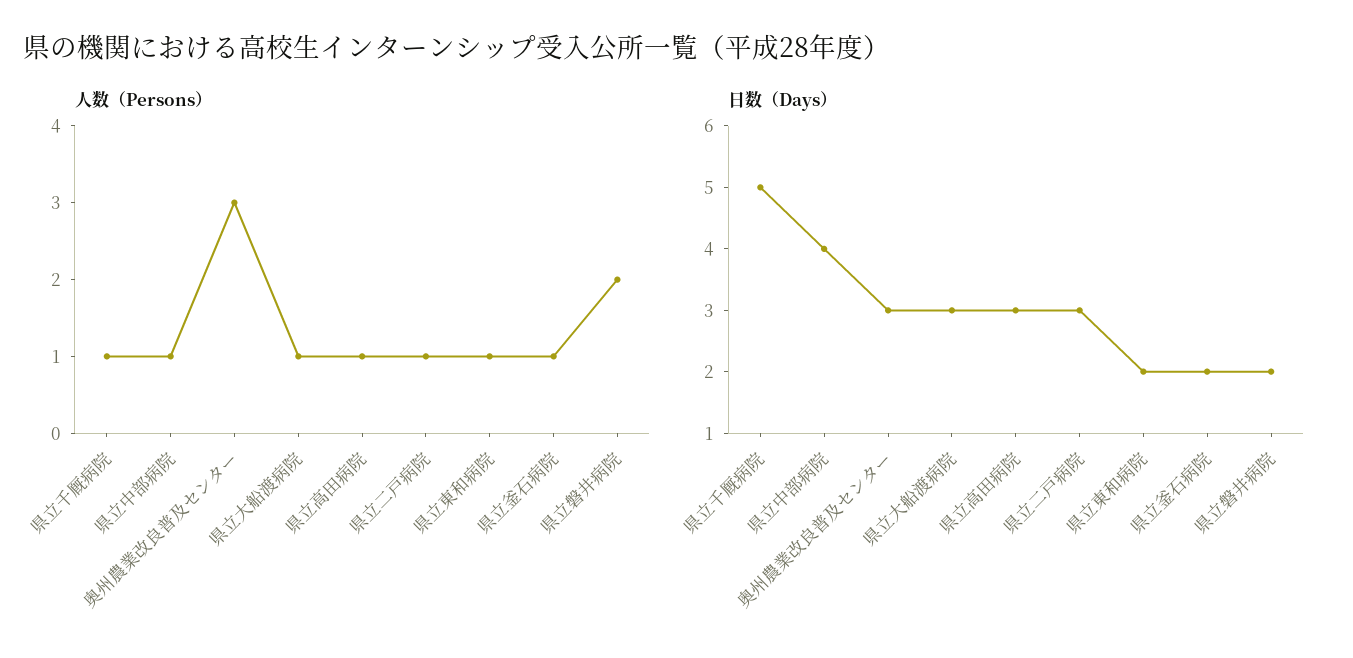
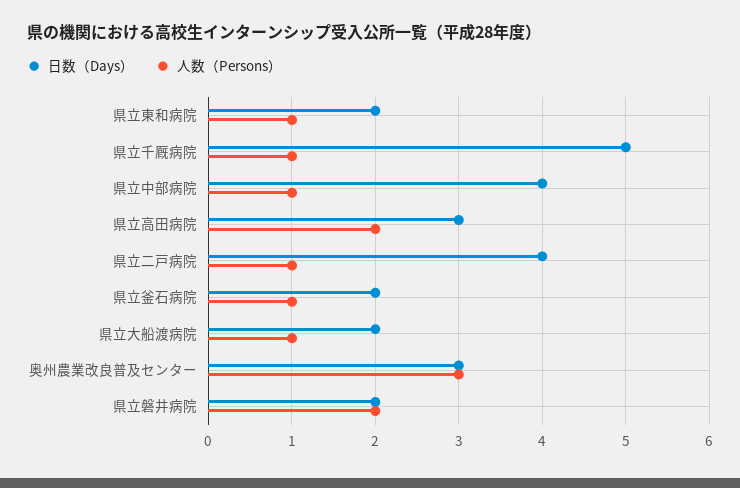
  {
    "人数（Persons）": {
      "県立千厩病院": 1,
      "県立中部病院": 1,
      "奥州農業改良普及センター": 3,
      "県立大船渡病院": 1,
-     "県立高田病院": 1,
+     "県立高田病院": 2,
      "県立二戸病院": 1,
      "県立東和病院": 1,
      "県立釜石病院": 1,
      "県立磐井病院": 2
    },
    "日数（Days）": {
      "県立千厩病院": 5,
      "県立中部病院": 4,
      "奥州農業改良普及センター": 3,
-     "県立大船渡病院": 3,
+     "県立大船渡病院": 2,
      "県立高田病院": 3,
-     "県立二戸病院": 3,
+     "県立二戸病院": 4,
      "県立東和病院": 2,
      "県立釜石病院": 2,
      "県立磐井病院": 2
    }
  }

